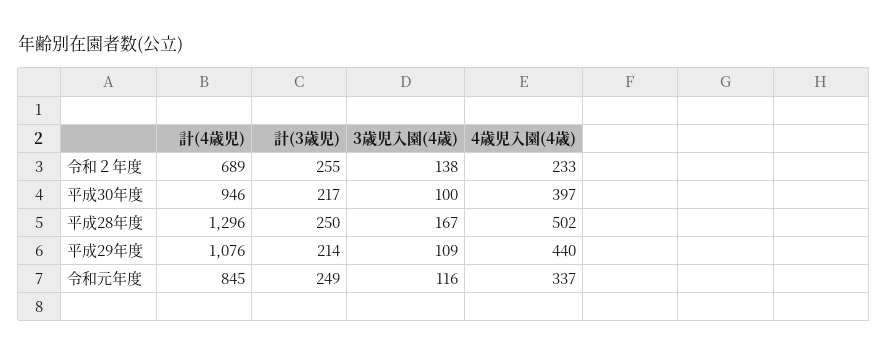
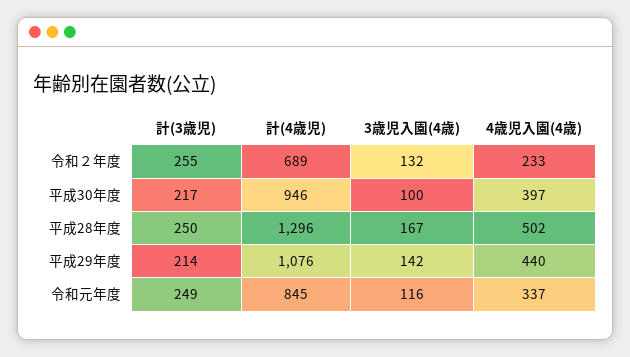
  {
    "計(4歳児)": {
      "令和２年度": 689,
      "平成30年度": 946,
      "平成28年度": 1296,
      "平成29年度": 1076,
      "令和元年度": 845
    },
    "計(3歳児)": {
      "令和２年度": 255,
      "平成30年度": 217,
      "平成28年度": 250,
      "平成29年度": 214,
      "令和元年度": 249
    },
    "3歳児入園(4歳)": {
-     "令和２年度": 138,
+     "令和２年度": 132,
      "平成30年度": 100,
      "平成28年度": 167,
-     "平成29年度": 109,
+     "平成29年度": 142,
      "令和元年度": 116
    },
    "4歳児入園(4歳)": {
      "令和２年度": 233,
      "平成30年度": 397,
      "平成28年度": 502,
      "平成29年度": 440,
      "令和元年度": 337
    }
  }

